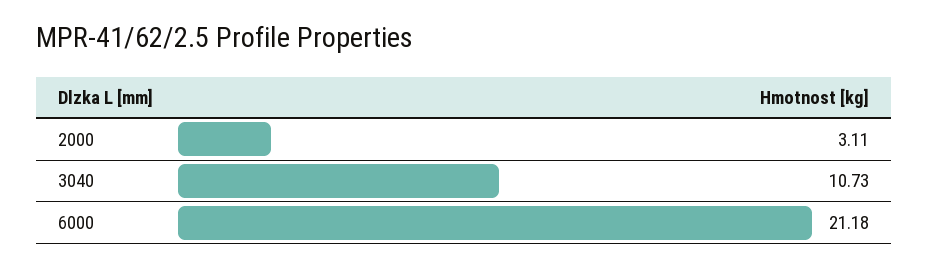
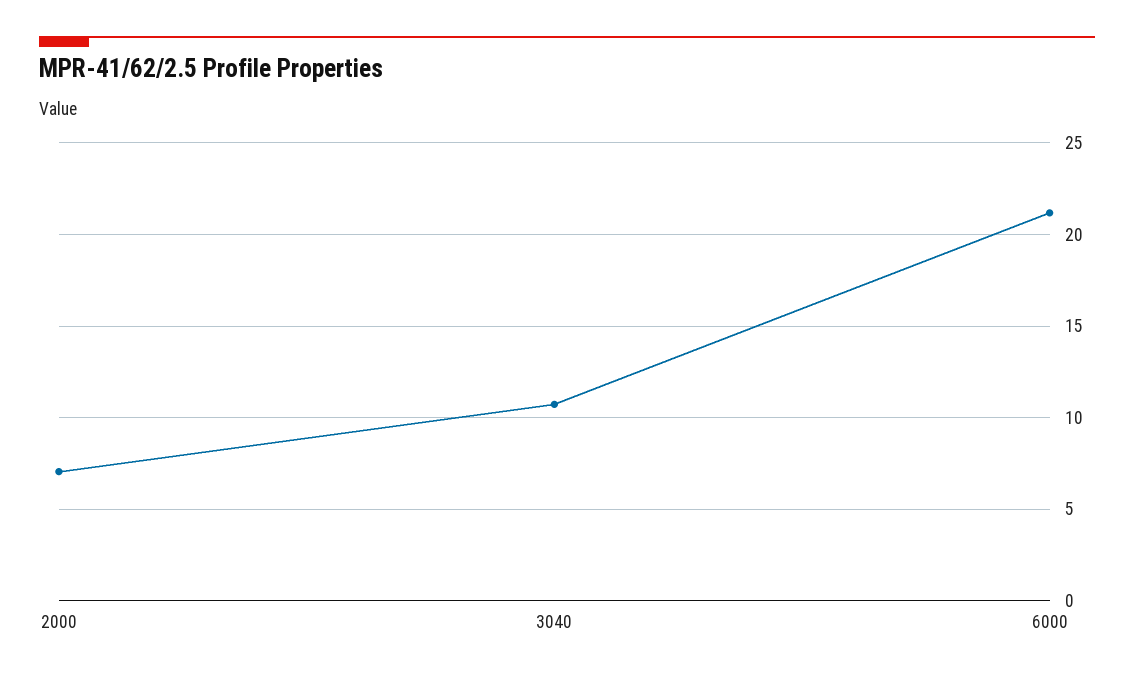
  {
-   "2000": 3.11,
+   "2000": 7,
    "3040": 10.73,
    "6000": 21.18
  }

